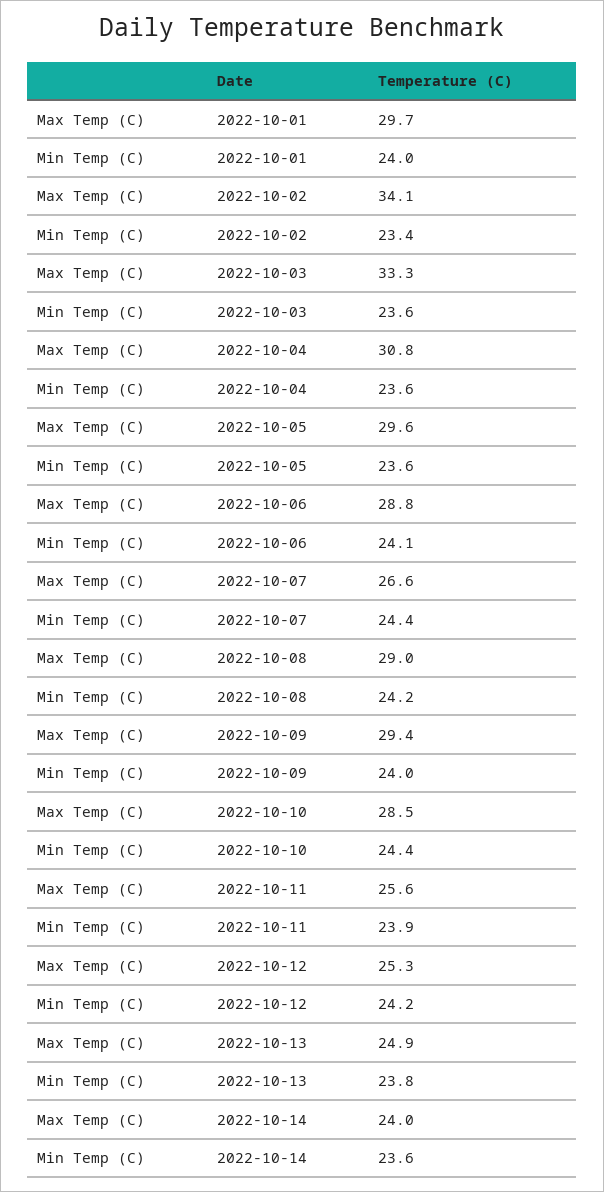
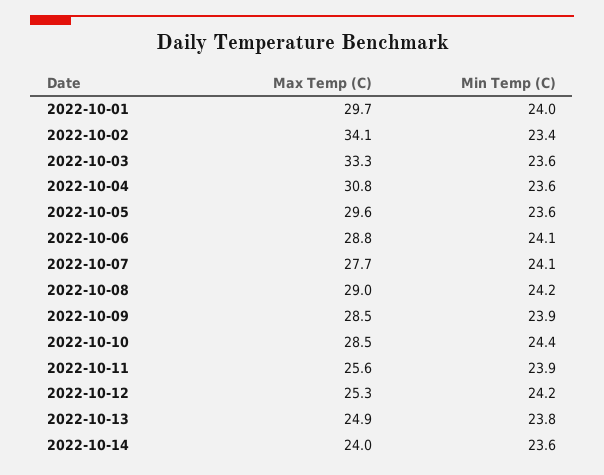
  {
    "Max Temp (C)": {
      "2022-10-01": 29.7,
      "2022-10-02": 34.1,
      "2022-10-03": 33.3,
      "2022-10-04": 30.8,
      "2022-10-05": 29.6,
      "2022-10-06": 28.8,
-     "2022-10-07": 26.6,
+     "2022-10-07": 27.7,
      "2022-10-08": 29,
-     "2022-10-09": 29.4,
+     "2022-10-09": 28.5,
      "2022-10-10": 28.5,
      "2022-10-11": 25.6,
      "2022-10-12": 25.3,
      "2022-10-13": 24.9,
      "2022-10-14": 24
    },
    "Min Temp (C)": {
      "2022-10-01": 24,
      "2022-10-02": 23.4,
      "2022-10-03": 23.6,
      "2022-10-04": 23.6,
      "2022-10-05": 23.6,
      "2022-10-06": 24.1,
-     "2022-10-07": 24.4,
+     "2022-10-07": 24.1,
      "2022-10-08": 24.2,
-     "2022-10-09": 24,
+     "2022-10-09": 23.9,
      "2022-10-10": 24.4,
      "2022-10-11": 23.9,
      "2022-10-12": 24.2,
      "2022-10-13": 23.8,
      "2022-10-14": 23.6
    }
  }

